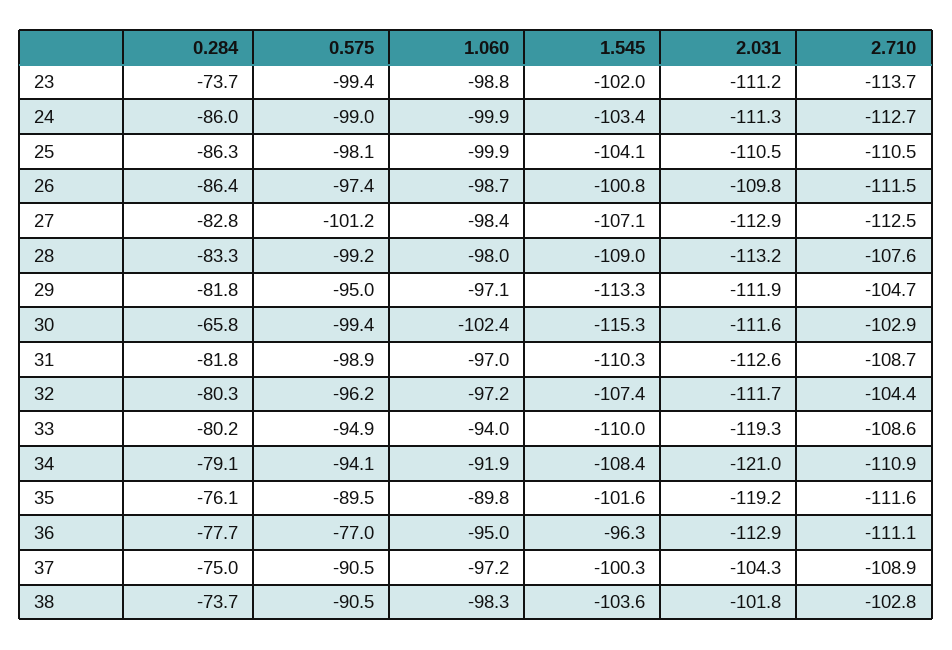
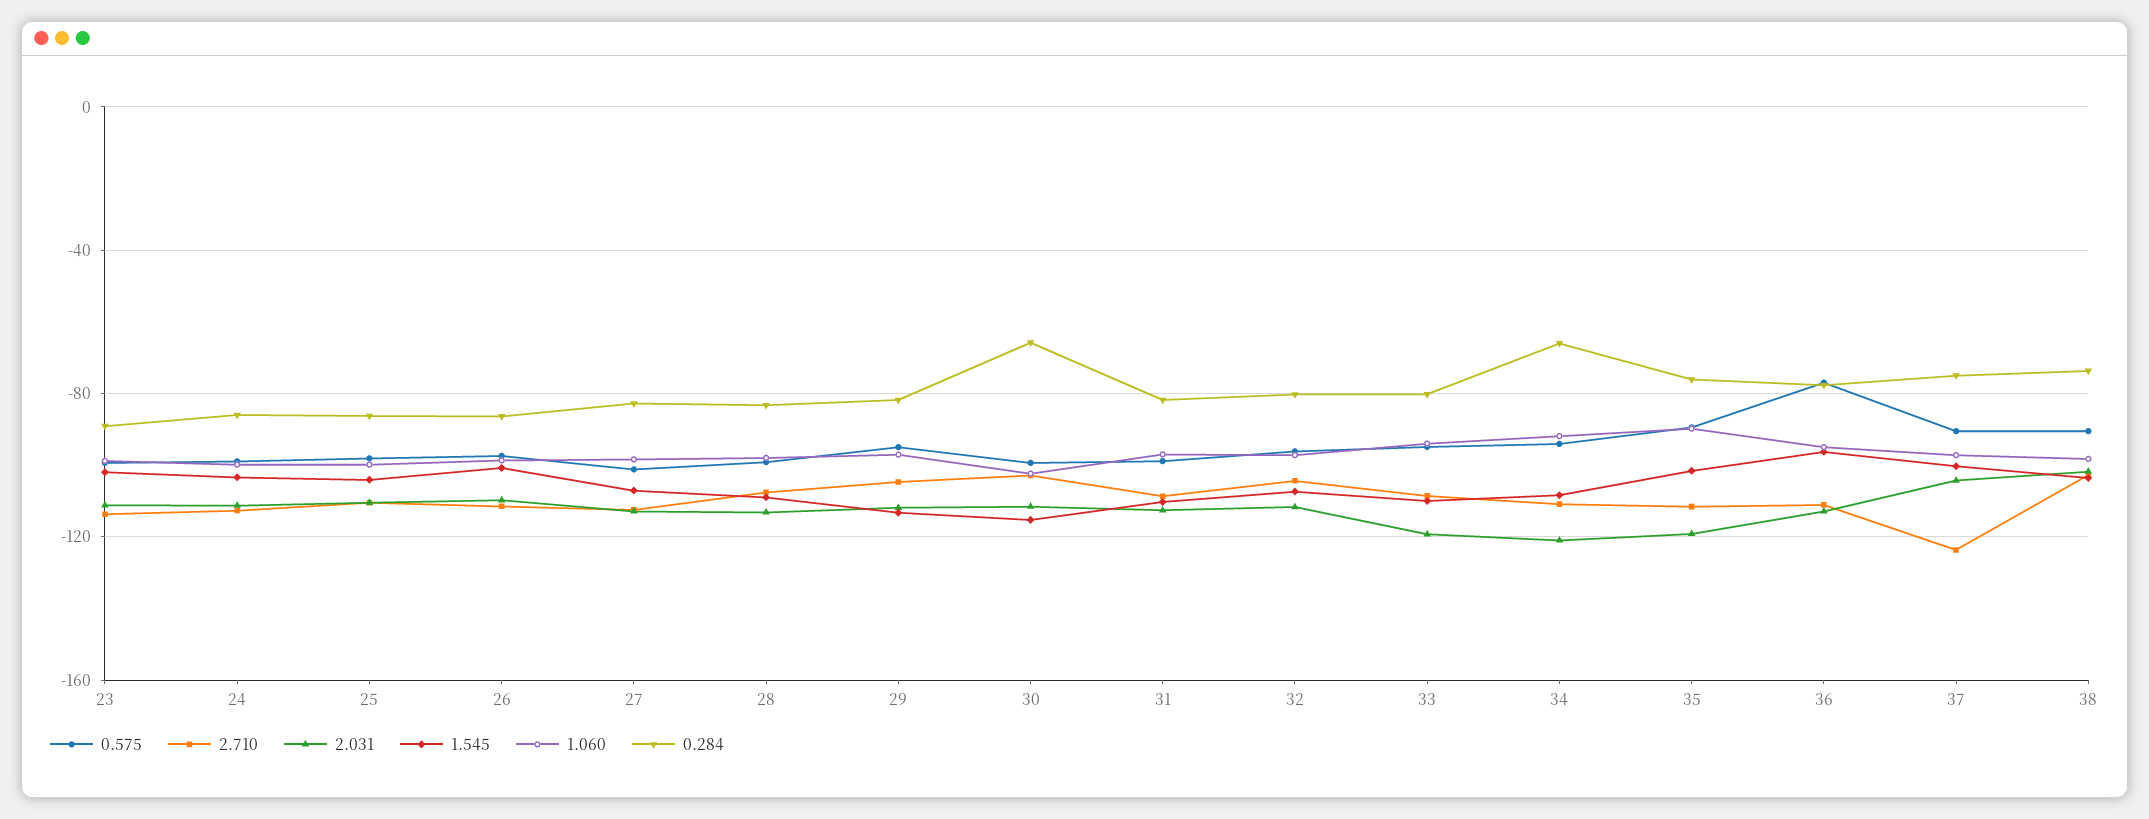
  {
    "0.284": {
-     "23": -73.7,
+     "23": -90,
      "24": -86,
      "25": -86.3,
      "26": -86.4,
      "27": -82.8,
      "28": -83.3,
      "29": -81.8,
      "30": -65.8,
      "31": -81.8,
      "32": -80.3,
      "33": -80.2,
-     "34": -79.1,
+     "34": -65,
      "35": -76.1,
      "36": -77.7,
      "37": -75,
      "38": -73.7
    },
    "0.575": {
      "23": -99.4,
      "24": -99,
      "25": -98.1,
      "26": -97.4,
      "27": -101.2,
      "28": -99.2,
      "29": -95,
      "30": -99.4,
      "31": -98.9,
      "32": -96.2,
      "33": -94.9,
      "34": -94.1,
      "35": -89.5,
      "36": -77,
      "37": -90.5,
      "38": -90.5
    },
    "1.060": {
      "23": -98.8,
      "24": -99.9,
      "25": -99.9,
      "26": -98.7,
      "27": -98.4,
      "28": -98,
      "29": -97.1,
      "30": -102.4,
      "31": -97,
      "32": -97.2,
      "33": -94,
      "34": -91.9,
      "35": -89.8,
      "36": -95,
      "37": -97.2,
      "38": -98.3
    },
    "1.545": {
      "23": -102,
      "24": -103.4,
      "25": -104.1,
      "26": -100.8,
      "27": -107.1,
      "28": -109,
      "29": -113.3,
      "30": -115.3,
      "31": -110.3,
      "32": -107.4,
      "33": -110,
      "34": -108.4,
      "35": -101.6,
      "36": -96.3,
      "37": -100.3,
      "38": -103.6
    },
    "2.031": {
      "23": -111.2,
      "24": -111.3,
      "25": -110.5,
      "26": -109.8,
      "27": -112.9,
      "28": -113.2,
      "29": -111.9,
      "30": -111.6,
      "31": -112.6,
      "32": -111.7,
      "33": -119.3,
      "34": -121,
      "35": -119.2,
      "36": -112.9,
      "37": -104.3,
      "38": -101.8
    },
    "2.710": {
      "23": -113.7,
      "24": -112.7,
      "25": -110.5,
      "26": -111.5,
      "27": -112.5,
      "28": -107.6,
      "29": -104.7,
      "30": -102.9,
      "31": -108.7,
      "32": -104.4,
      "33": -108.6,
      "34": -110.9,
      "35": -111.6,
      "36": -111.1,
-     "37": -108.9,
+     "37": -125,
      "38": -102.8
    }
  }

